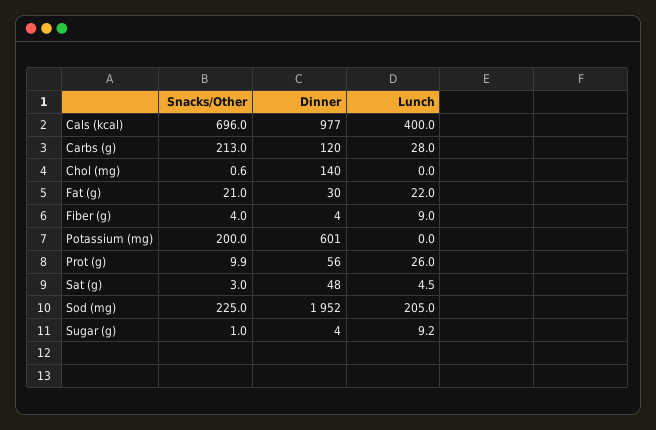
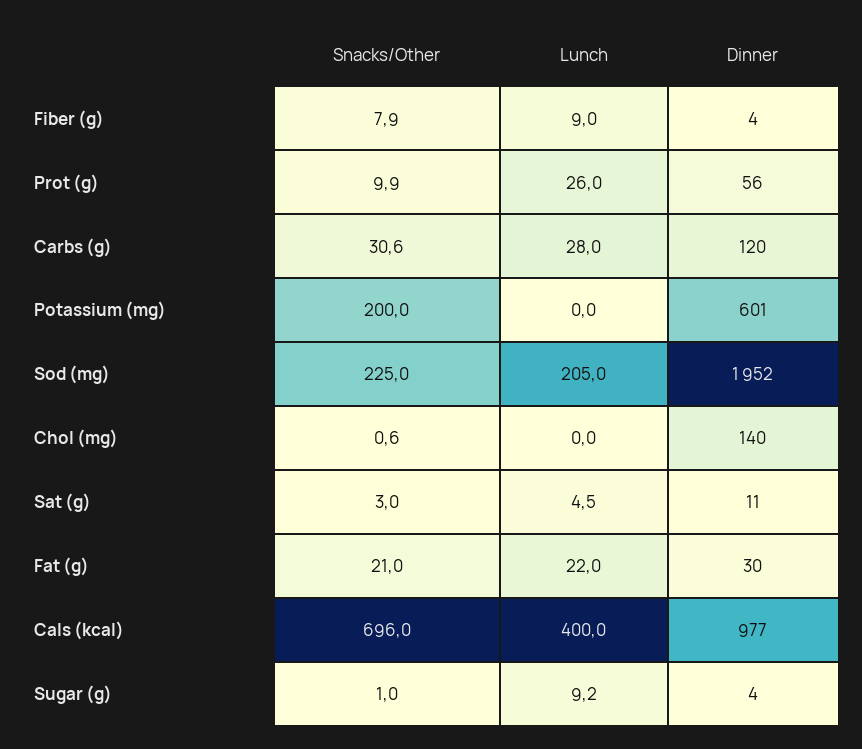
  {
    "Snacks/Other": {
      "Cals (kcal)": 696,
-     "Carbs (g)": 213,
+     "Carbs (g)": 30.6,
      "Chol (mg)": 0.6,
      "Fat (g)": 21,
-     "Fiber (g)": 4,
+     "Fiber (g)": 7.9,
      "Potassium (mg)": 200,
      "Prot (g)": 9.9,
      "Sat (g)": 3,
      "Sod (mg)": 225,
      "Sugar (g)": 1
    },
    "Dinner": {
      "Cals (kcal)": 977,
      "Carbs (g)": 120,
      "Chol (mg)": 140,
      "Fat (g)": 30,
      "Fiber (g)": 4,
      "Potassium (mg)": 601,
      "Prot (g)": 56,
-     "Sat (g)": 48,
+     "Sat (g)": 11,
      "Sod (mg)": 1952,
      "Sugar (g)": 4
    },
    "Lunch": {
      "Cals (kcal)": 400,
      "Carbs (g)": 28,
      "Chol (mg)": 0,
      "Fat (g)": 22,
      "Fiber (g)": 9,
      "Potassium (mg)": 0,
      "Prot (g)": 26,
      "Sat (g)": 4.5,
      "Sod (mg)": 205,
      "Sugar (g)": 9.2
    }
  }

